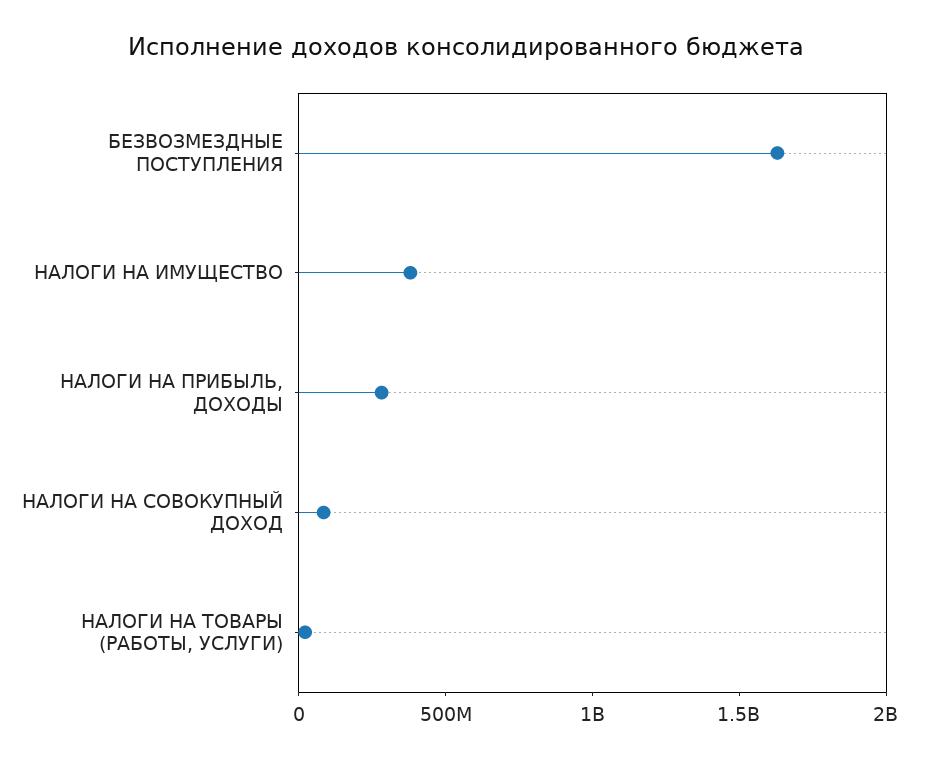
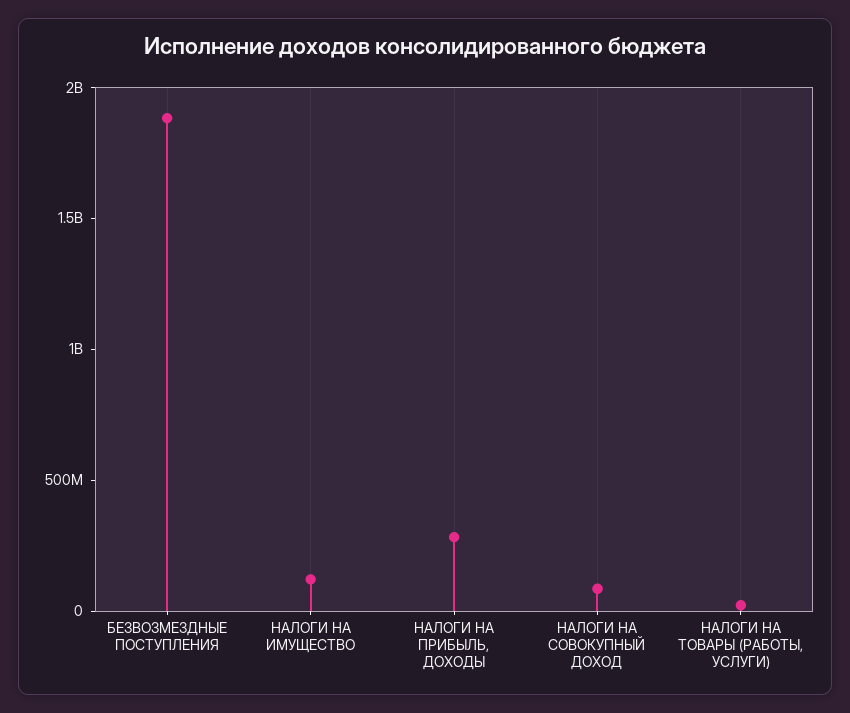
  {
-   "БЕЗВОЗМЕЗДНЫЕ ПОСТУПЛЕНИЯ": 1600000000,
+   "БЕЗВОЗМЕЗДНЫЕ ПОСТУПЛЕНИЯ": 1900000000,
-   "НАЛОГИ НА ИМУЩЕСТВО": 400000000,
+   "НАЛОГИ НА ИМУЩЕСТВО": 100000000,
    "НАЛОГИ НА ПРИБЫЛЬ, ДОХОДЫ": 300000000,
    "НАЛОГИ НА СОВОКУПНЫЙ ДОХОД": 100000000,
    "НАЛОГИ НА ТОВАРЫ (РАБОТЫ, УСЛУГИ)": 0
  }

